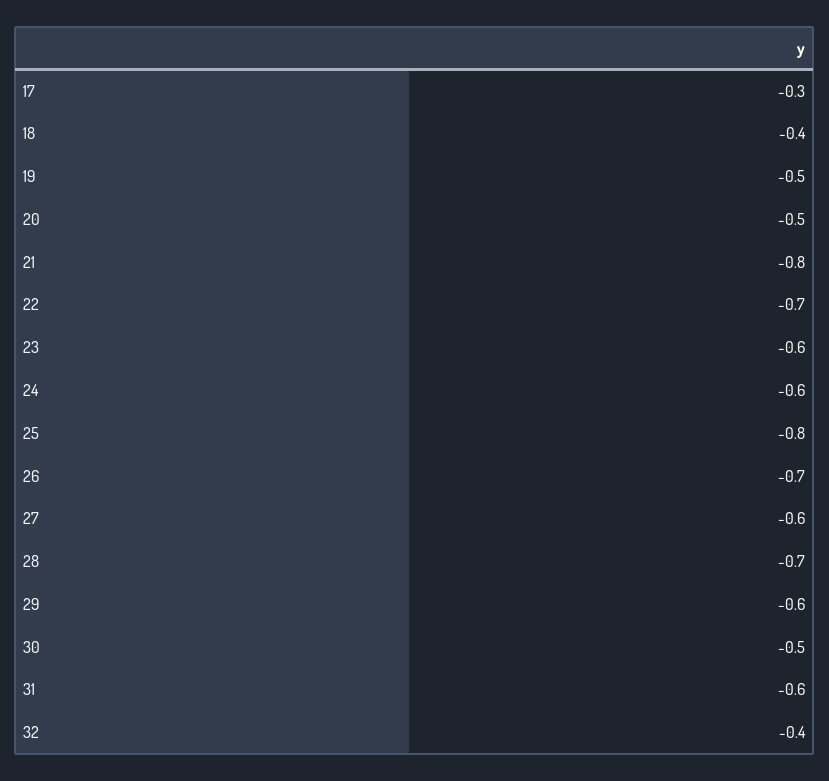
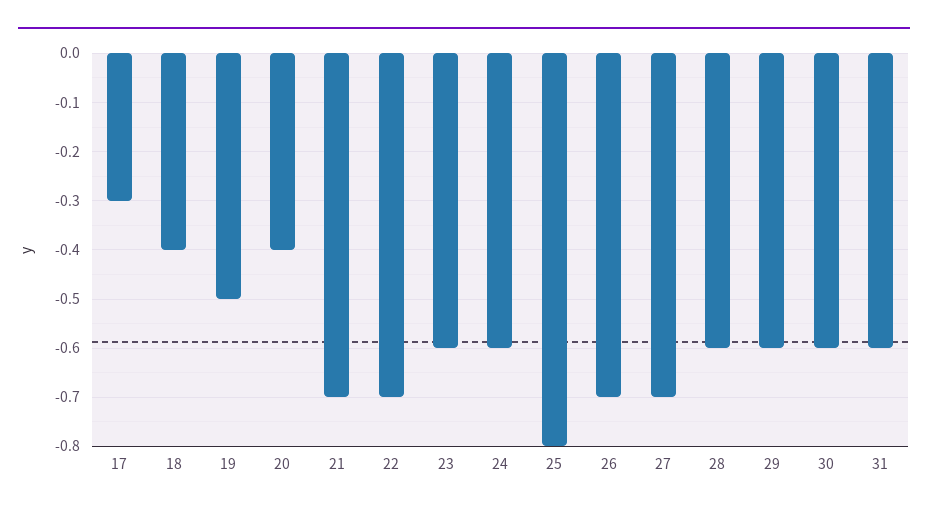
  {
    "17": -0.3,
    "18": -0.4,
    "19": -0.5,
-   "20": -0.5,
+   "20": -0.4,
-   "21": -0.8,
+   "21": -0.7,
    "22": -0.7,
    "23": -0.6,
    "24": -0.6,
    "25": -0.8,
    "26": -0.7,
-   "27": -0.6,
+   "27": -0.7,
-   "28": -0.7,
+   "28": -0.6,
    "29": -0.6,
-   "30": -0.5,
+   "30": -0.6,
-   "31": -0.6,
+   "31": -0.6
-   "32": -0.4
  }

